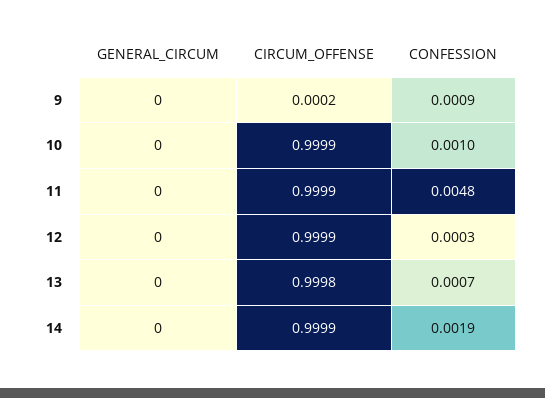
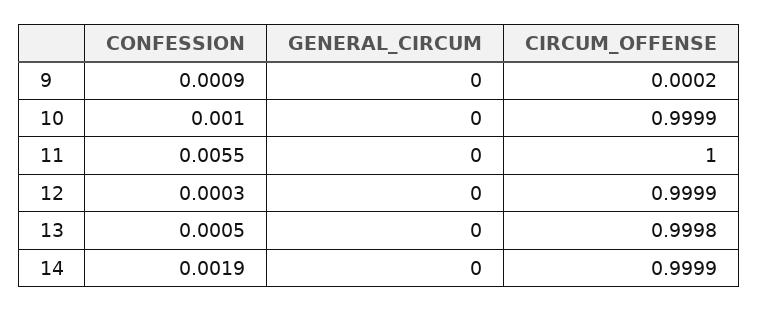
  {
    "GENERAL_CIRCUM": {
      "9": 0,
      "10": 0,
      "11": 0,
      "12": 0,
      "13": 0,
      "14": 0
    },
    "CIRCUM_OFFENSE": {
      "9": 0.0002,
      "10": 0.9999,
-     "11": 0.9999,
+     "11": 1,
      "12": 0.9999,
      "13": 0.9998,
      "14": 0.9999
    },
    "CONFESSION": {
      "9": 0.0009,
      "10": 0.001,
-     "11": 0.0048,
+     "11": 0.0055,
      "12": 0.0003,
-     "13": 0.0007,
+     "13": 0.0005,
      "14": 0.0019
    }
  }

